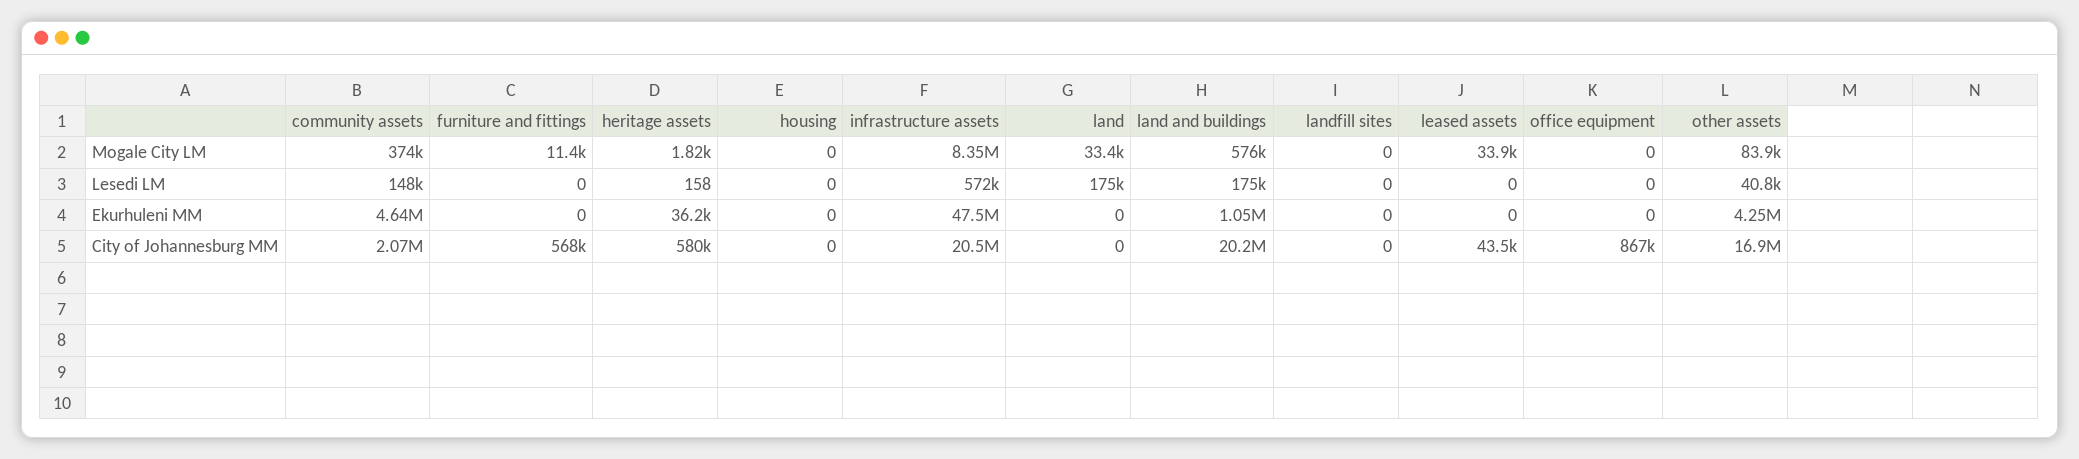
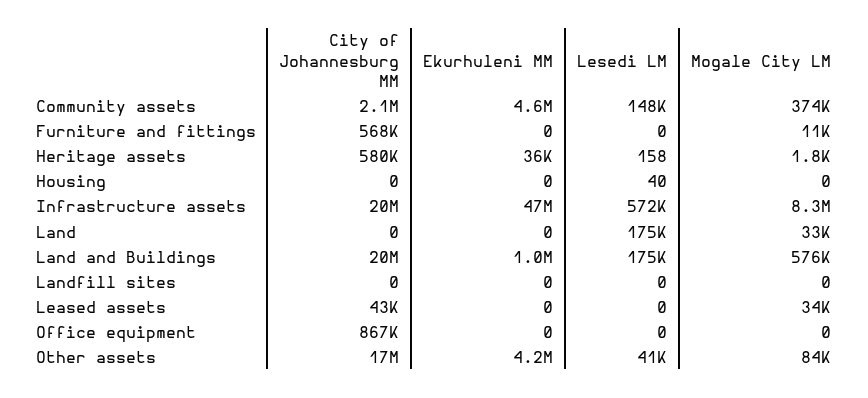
  {
    "community assets": {
      "Mogale City LM": 374000,
      "Lesedi LM": 148000,
      "Ekurhuleni MM": 4640000,
      "City of Johannesburg MM": 2070000
    },
    "furniture and fittings": {
      "Mogale City LM": 11400,
      "Lesedi LM": 0,
      "Ekurhuleni MM": 0,
      "City of Johannesburg MM": 568000
    },
    "heritage assets": {
      "Mogale City LM": 1820,
      "Lesedi LM": 158,
      "Ekurhuleni MM": 36200,
      "City of Johannesburg MM": 580000
    },
    "housing": {
      "Mogale City LM": 0,
-     "Lesedi LM": 0,
+     "Lesedi LM": 40,
      "Ekurhuleni MM": 0,
      "City of Johannesburg MM": 0
    },
    "infrastructure assets": {
      "Mogale City LM": 8350000,
      "Lesedi LM": 572000,
      "Ekurhuleni MM": 47500000,
      "City of Johannesburg MM": 20500000
    },
    "land": {
      "Mogale City LM": 33400,
      "Lesedi LM": 175000,
      "Ekurhuleni MM": 0,
      "City of Johannesburg MM": 0
    },
    "land and buildings": {
      "Mogale City LM": 576000,
      "Lesedi LM": 175000,
      "Ekurhuleni MM": 1050000,
      "City of Johannesburg MM": 20200000
    },
    "landfill sites": {
      "Mogale City LM": 0,
      "Lesedi LM": 0,
      "Ekurhuleni MM": 0,
      "City of Johannesburg MM": 0
    },
    "leased assets": {
      "Mogale City LM": 33900,
      "Lesedi LM": 0,
      "Ekurhuleni MM": 0,
      "City of Johannesburg MM": 43500
    },
    "office equipment": {
      "Mogale City LM": 0,
      "Lesedi LM": 0,
      "Ekurhuleni MM": 0,
      "City of Johannesburg MM": 867000
    },
    "other assets": {
      "Mogale City LM": 83900,
      "Lesedi LM": 40800,
      "Ekurhuleni MM": 4250000,
      "City of Johannesburg MM": 16900000
    }
  }

